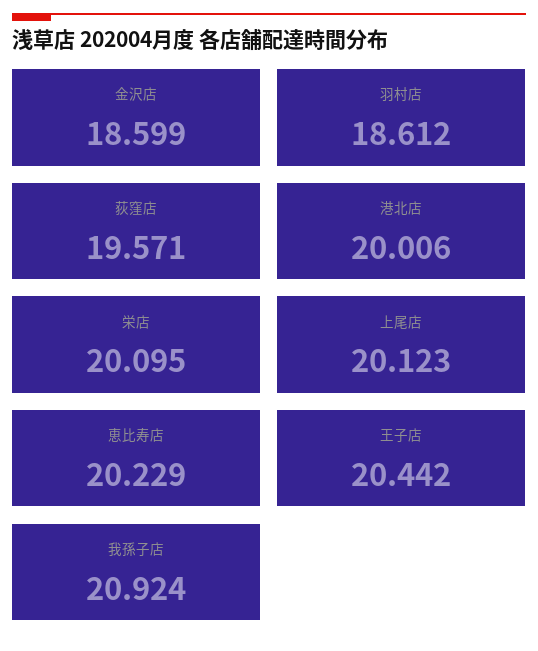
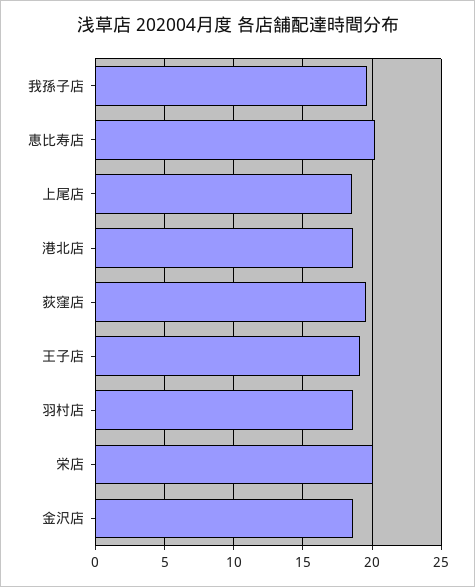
  {
    "金沢店": 18.599,
    "羽村店": 18.612,
    "荻窪店": 19.571,
-   "港北店": 20.006,
+   "港北店": 18.5,
    "栄店": 20.095,
-   "上尾店": 20.123,
+   "上尾店": 18.5,
    "恵比寿店": 20.229,
-   "王子店": 20.442,
+   "王子店": 19,
-   "我孫子店": 20.924
+   "我孫子店": 19.5
  }

